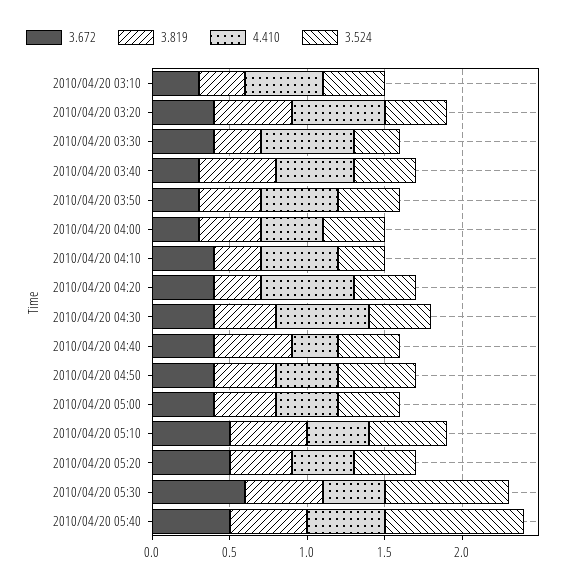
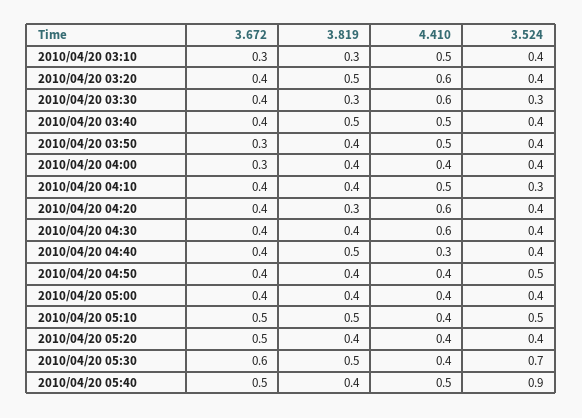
  {
    "3.672": {
      "2010/04/20 03:10": 0.3,
      "2010/04/20 03:20": 0.4,
      "2010/04/20 03:30": 0.4,
-     "2010/04/20 03:40": 0.3,
+     "2010/04/20 03:40": 0.4,
      "2010/04/20 03:50": 0.3,
      "2010/04/20 04:00": 0.3,
      "2010/04/20 04:10": 0.4,
      "2010/04/20 04:20": 0.4,
      "2010/04/20 04:30": 0.4,
      "2010/04/20 04:40": 0.4,
      "2010/04/20 04:50": 0.4,
      "2010/04/20 05:00": 0.4,
      "2010/04/20 05:10": 0.5,
      "2010/04/20 05:20": 0.5,
      "2010/04/20 05:30": 0.6,
      "2010/04/20 05:40": 0.5
    },
    "3.819": {
      "2010/04/20 03:10": 0.3,
      "2010/04/20 03:20": 0.5,
      "2010/04/20 03:30": 0.3,
      "2010/04/20 03:40": 0.5,
      "2010/04/20 03:50": 0.4,
      "2010/04/20 04:00": 0.4,
-     "2010/04/20 04:10": 0.3,
+     "2010/04/20 04:10": 0.4,
      "2010/04/20 04:20": 0.3,
      "2010/04/20 04:30": 0.4,
      "2010/04/20 04:40": 0.5,
      "2010/04/20 04:50": 0.4,
      "2010/04/20 05:00": 0.4,
      "2010/04/20 05:10": 0.5,
      "2010/04/20 05:20": 0.4,
      "2010/04/20 05:30": 0.5,
-     "2010/04/20 05:40": 0.5
+     "2010/04/20 05:40": 0.4
    },
    "4.410": {
      "2010/04/20 03:10": 0.5,
      "2010/04/20 03:20": 0.6,
      "2010/04/20 03:30": 0.6,
      "2010/04/20 03:40": 0.5,
      "2010/04/20 03:50": 0.5,
      "2010/04/20 04:00": 0.4,
      "2010/04/20 04:10": 0.5,
      "2010/04/20 04:20": 0.6,
      "2010/04/20 04:30": 0.6,
      "2010/04/20 04:40": 0.3,
      "2010/04/20 04:50": 0.4,
      "2010/04/20 05:00": 0.4,
      "2010/04/20 05:10": 0.4,
      "2010/04/20 05:20": 0.4,
      "2010/04/20 05:30": 0.4,
      "2010/04/20 05:40": 0.5
    },
    "3.524": {
      "2010/04/20 03:10": 0.4,
      "2010/04/20 03:20": 0.4,
      "2010/04/20 03:30": 0.3,
      "2010/04/20 03:40": 0.4,
      "2010/04/20 03:50": 0.4,
      "2010/04/20 04:00": 0.4,
      "2010/04/20 04:10": 0.3,
      "2010/04/20 04:20": 0.4,
      "2010/04/20 04:30": 0.4,
      "2010/04/20 04:40": 0.4,
      "2010/04/20 04:50": 0.5,
      "2010/04/20 05:00": 0.4,
      "2010/04/20 05:10": 0.5,
      "2010/04/20 05:20": 0.4,
-     "2010/04/20 05:30": 0.8,
+     "2010/04/20 05:30": 0.7,
      "2010/04/20 05:40": 0.9
    }
  }

